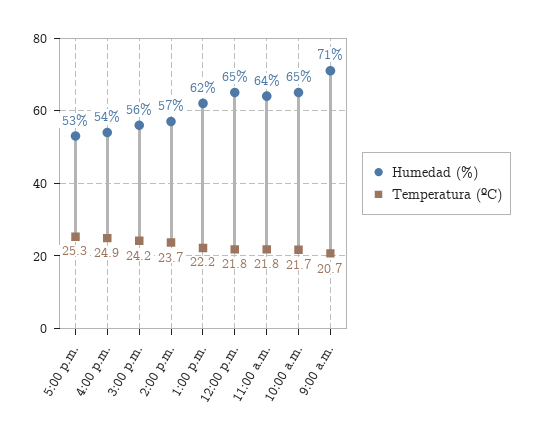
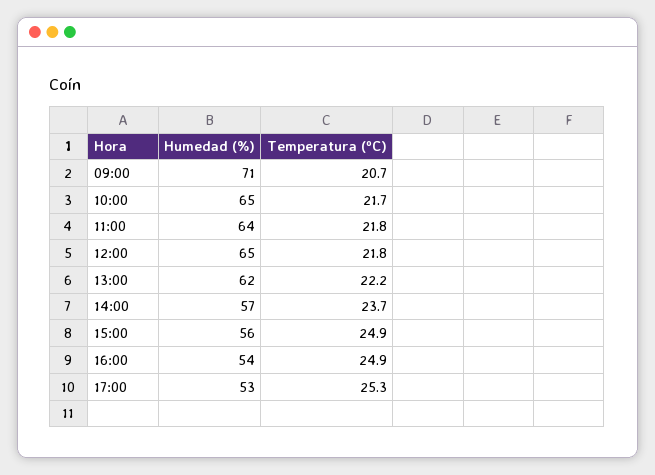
  {
    "Humedad (%)": {
      "5:00 p.m.": 53,
      "4:00 p.m.": 54,
      "3:00 p.m.": 56,
      "2:00 p.m.": 57,
      "1:00 p.m.": 62,
      "12:00 p.m.": 65,
      "11:00 a.m.": 64,
      "10:00 a.m.": 65,
      "9:00 a.m.": 71
    },
    "Temperatura (ºC)": {
      "5:00 p.m.": 25.3,
      "4:00 p.m.": 24.9,
-     "3:00 p.m.": 24.2,
+     "3:00 p.m.": 24.9,
      "2:00 p.m.": 23.7,
      "1:00 p.m.": 22.2,
      "12:00 p.m.": 21.8,
      "11:00 a.m.": 21.8,
      "10:00 a.m.": 21.7,
      "9:00 a.m.": 20.7
    }
  }

